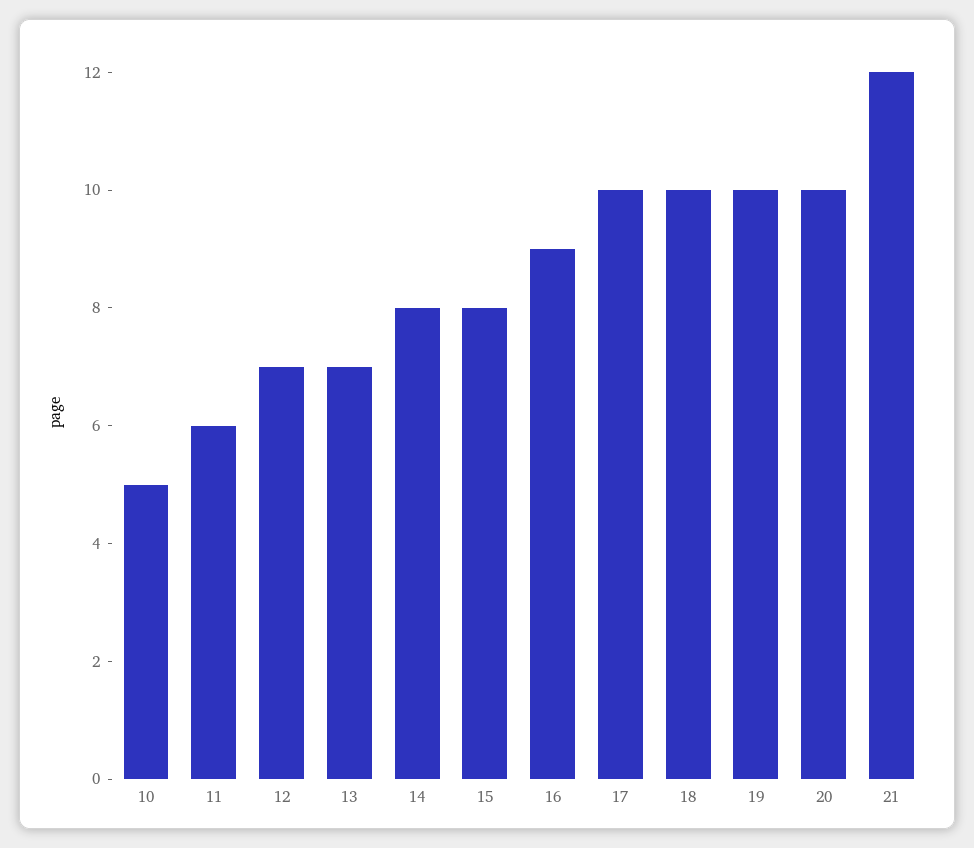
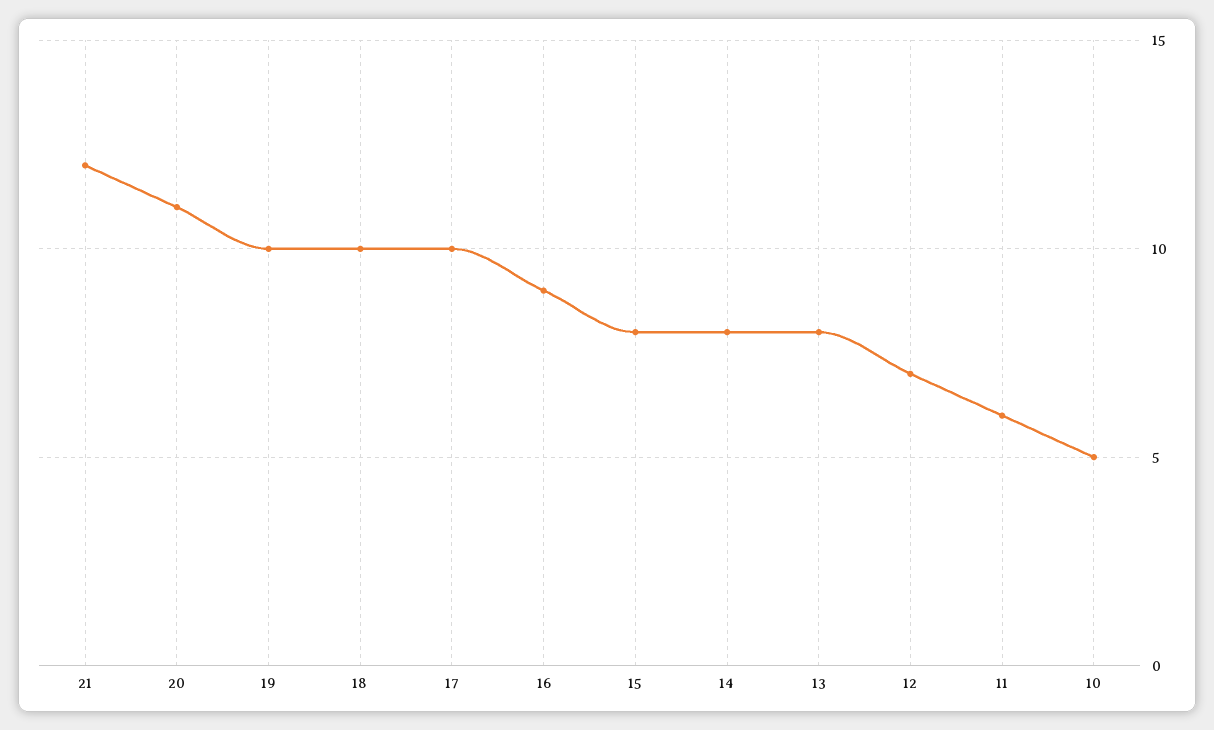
  {
    "10": 5,
    "11": 6,
    "12": 7,
-   "13": 7,
+   "13": 8,
    "14": 8,
    "15": 8,
    "16": 9,
    "17": 10,
    "18": 10,
    "19": 10,
-   "20": 10,
+   "20": 11,
    "21": 12
  }

